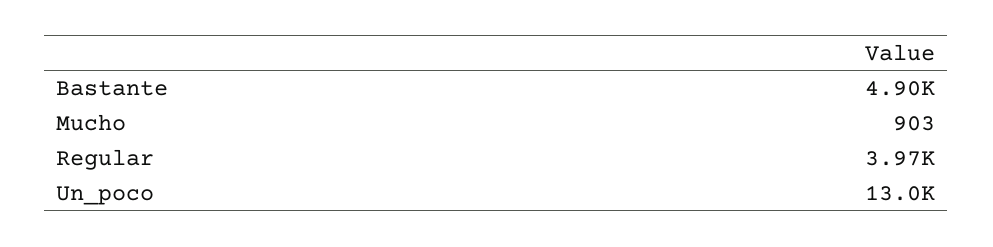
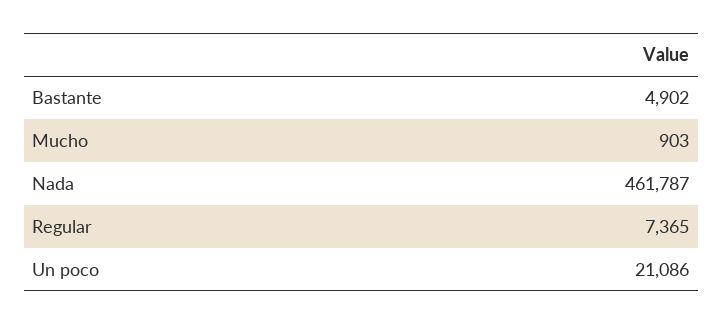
  {
    "Bastante": 4902,
    "Mucho": 903,
-   "Regular": 3970,
+   "Regular": 7365,
-   "Un_poco": 13000
+   "Un_poco": 21086,
+   "Nada": 461787
  }

